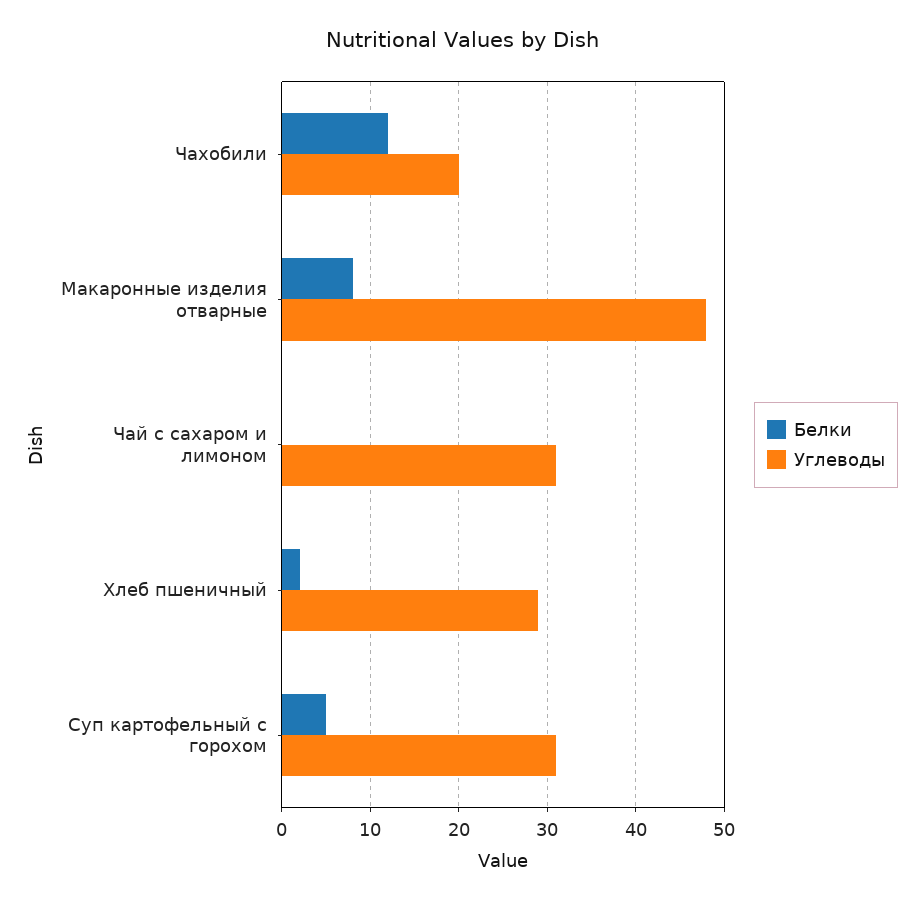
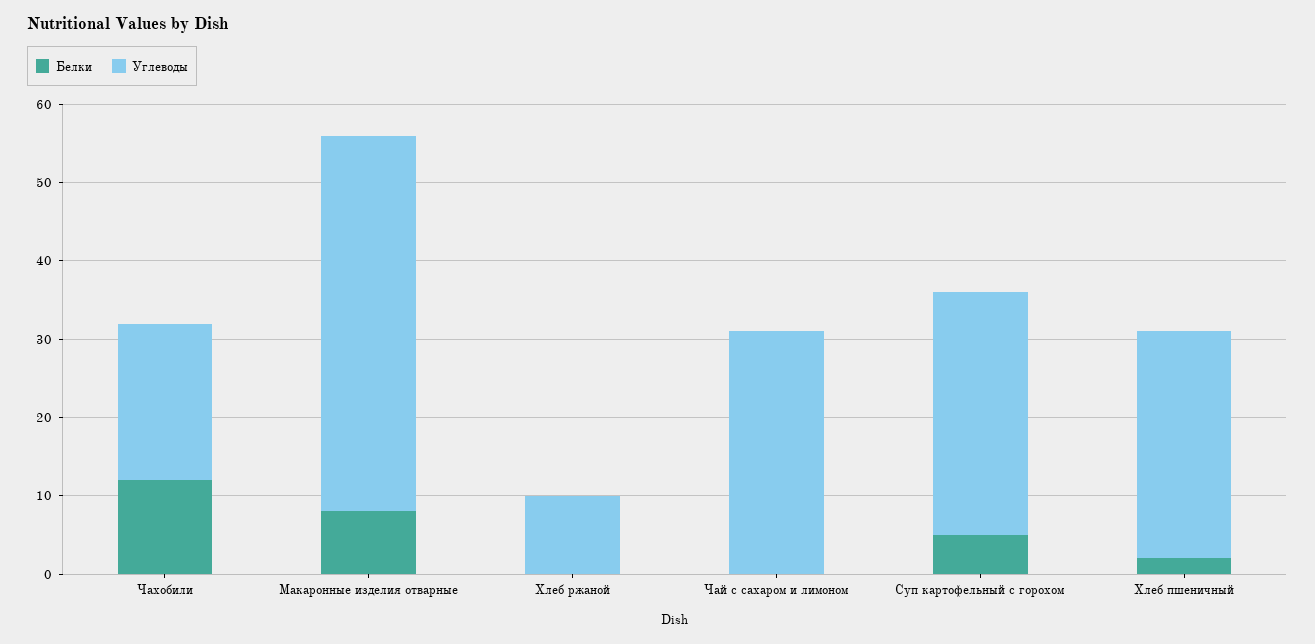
  {
    "Белки": {
      "Чахобили": 12,
      "Макаронные изделия отварные": 8,
      "Чай с сахаром и лимоном": 0,
      "Хлеб пшеничный": 2,
-     "Суп картофельный с горохом": 5
+     "Суп картофельный с горохом": 5,
+     "Хлеб ржаной": 0
    },
    "Углеводы": {
      "Чахобили": 20,
      "Макаронные изделия отварные": 48,
      "Чай с сахаром и лимоном": 31,
      "Хлеб пшеничный": 29,
-     "Суп картофельный с горохом": 31
+     "Суп картофельный с горохом": 31,
+     "Хлеб ржаной": 10
    }
  }

